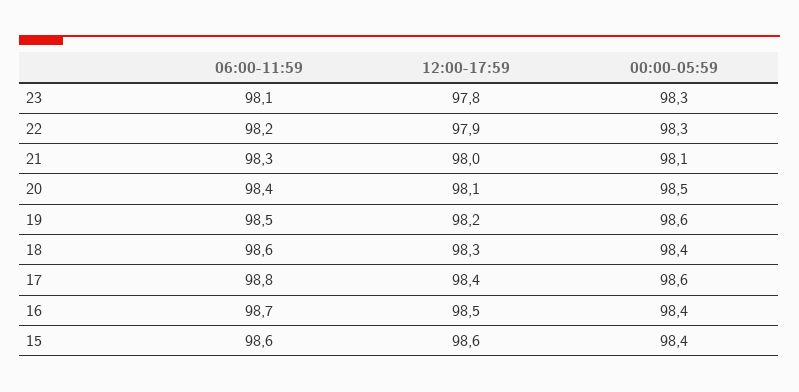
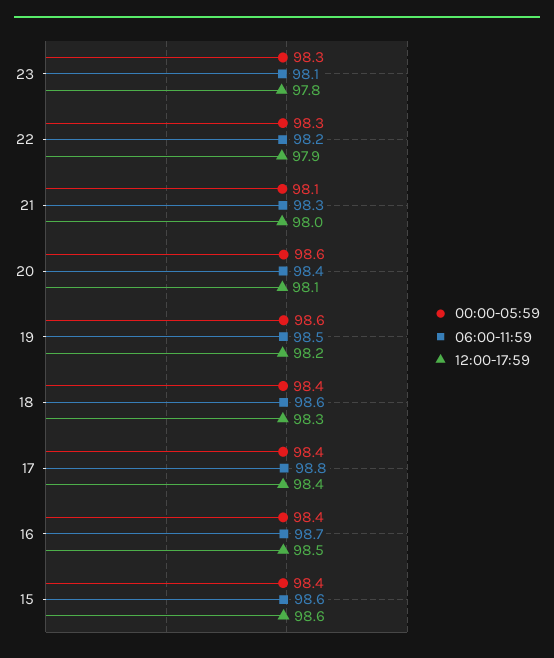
  {
    "06:00-11:59": {
      "23": 98.1,
      "22": 98.2,
      "21": 98.3,
      "20": 98.4,
      "19": 98.5,
      "18": 98.6,
      "17": 98.8,
      "16": 98.7,
      "15": 98.6
    },
    "12:00-17:59": {
      "23": 97.8,
      "22": 97.9,
      "21": 98,
      "20": 98.1,
      "19": 98.2,
      "18": 98.3,
      "17": 98.4,
      "16": 98.5,
      "15": 98.6
    },
    "00:00-05:59": {
      "23": 98.3,
      "22": 98.3,
      "21": 98.1,
-     "20": 98.5,
+     "20": 98.6,
      "19": 98.6,
      "18": 98.4,
-     "17": 98.6,
+     "17": 98.4,
      "16": 98.4,
      "15": 98.4
    }
  }

